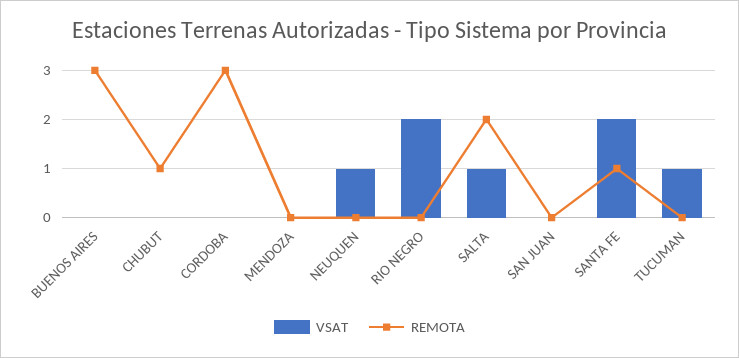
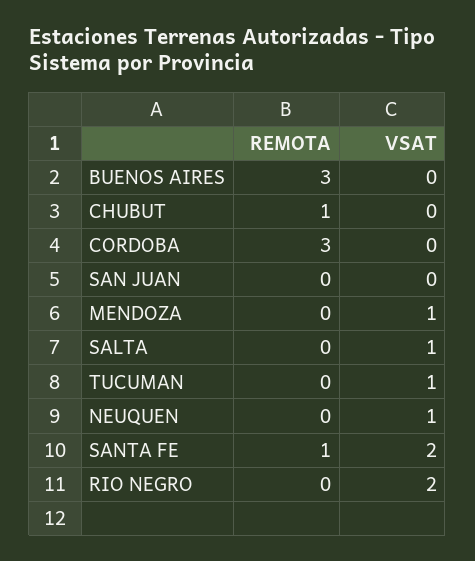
  {
    "VSAT": {
      "BUENOS AIRES": 0,
      "CHUBUT": 0,
      "CORDOBA": 0,
-     "MENDOZA": 0,
+     "MENDOZA": 1,
      "NEUQUEN": 1,
      "RIO NEGRO": 2,
      "SALTA": 1,
      "SAN JUAN": 0,
      "SANTA FE": 2,
      "TUCUMAN": 1
    },
    "REMOTA": {
      "BUENOS AIRES": 3,
      "CHUBUT": 1,
      "CORDOBA": 3,
      "MENDOZA": 0,
      "NEUQUEN": 0,
      "RIO NEGRO": 0,
-     "SALTA": 2,
+     "SALTA": 0,
      "SAN JUAN": 0,
      "SANTA FE": 1,
      "TUCUMAN": 0
    }
  }

